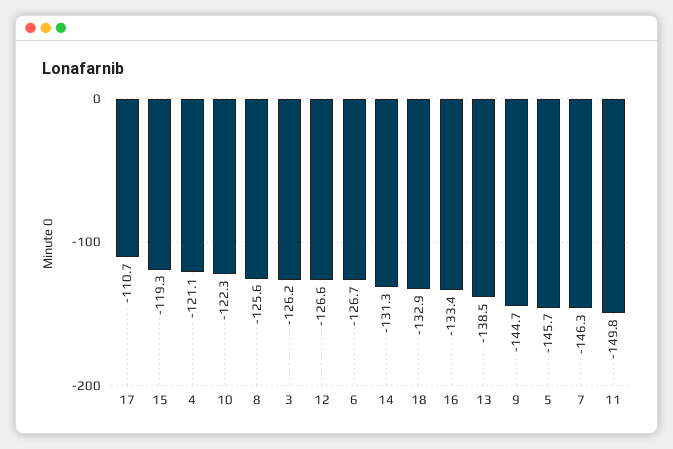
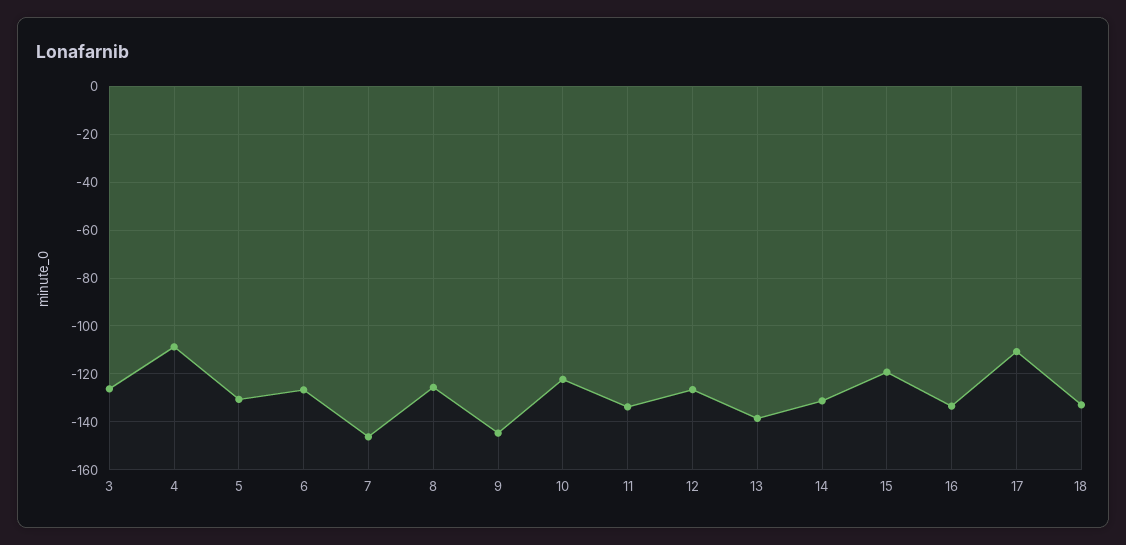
  {
    "17": -110.7,
    "15": -119.3,
-   "4": -121.1,
+   "4": -110,
    "10": -122.3,
    "8": -125.6,
    "3": -126.2,
    "12": -126.6,
    "6": -126.7,
    "14": -131.3,
    "18": -132.9,
    "16": -133.4,
    "13": -138.5,
    "9": -144.7,
-   "5": -145.7,
+   "5": -130,
    "7": -146.3,
-   "11": -149.8
+   "11": -135
  }

